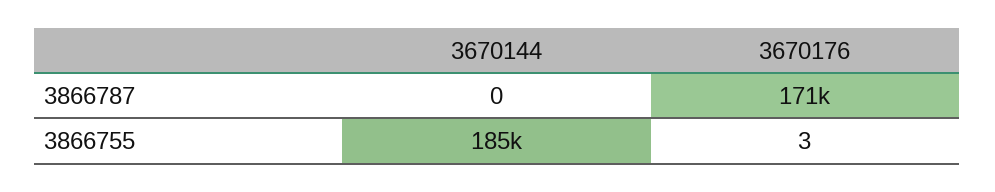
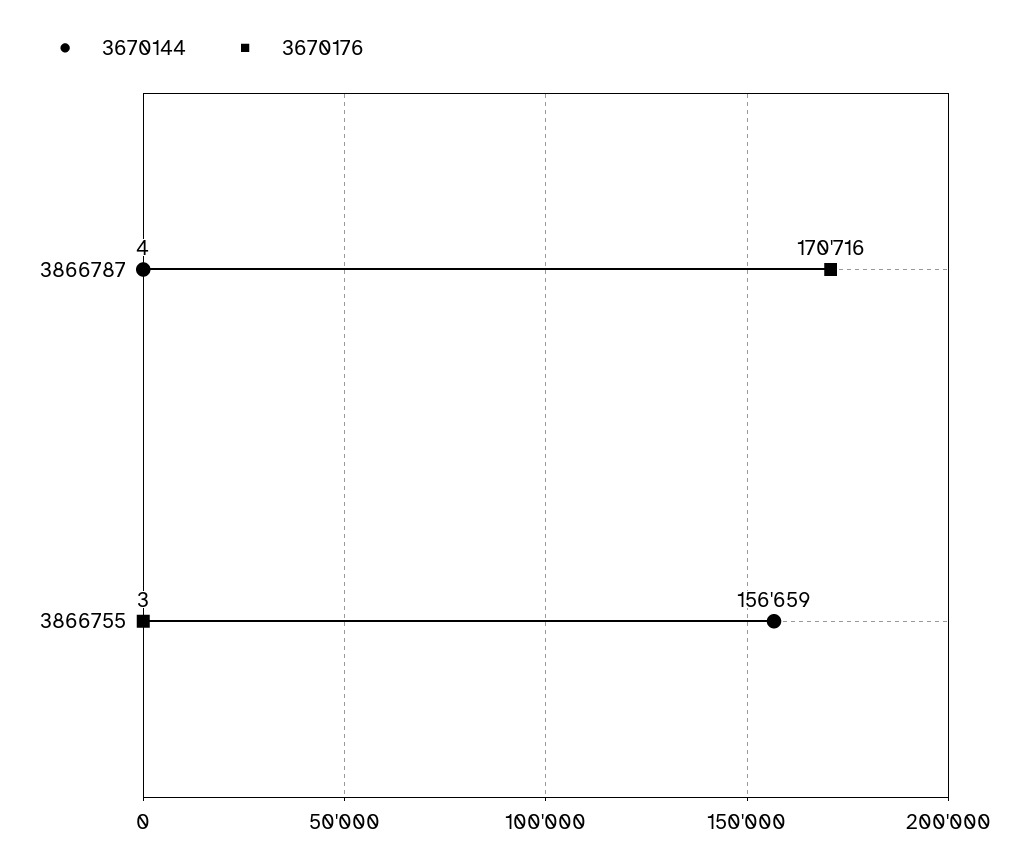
  {
    "3670144": {
-     "3866787": 0,
+     "3866787": 4,
-     "3866755": 185000
+     "3866755": 156659
    },
    "3670176": {
      "3866787": 170716,
      "3866755": 3
    }
  }

